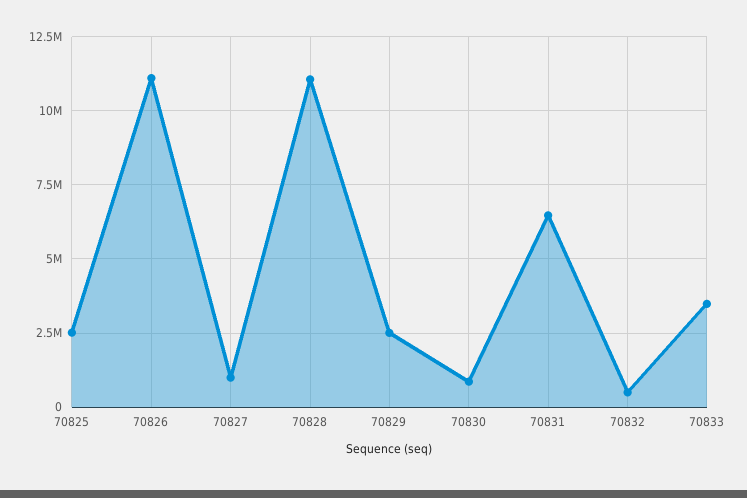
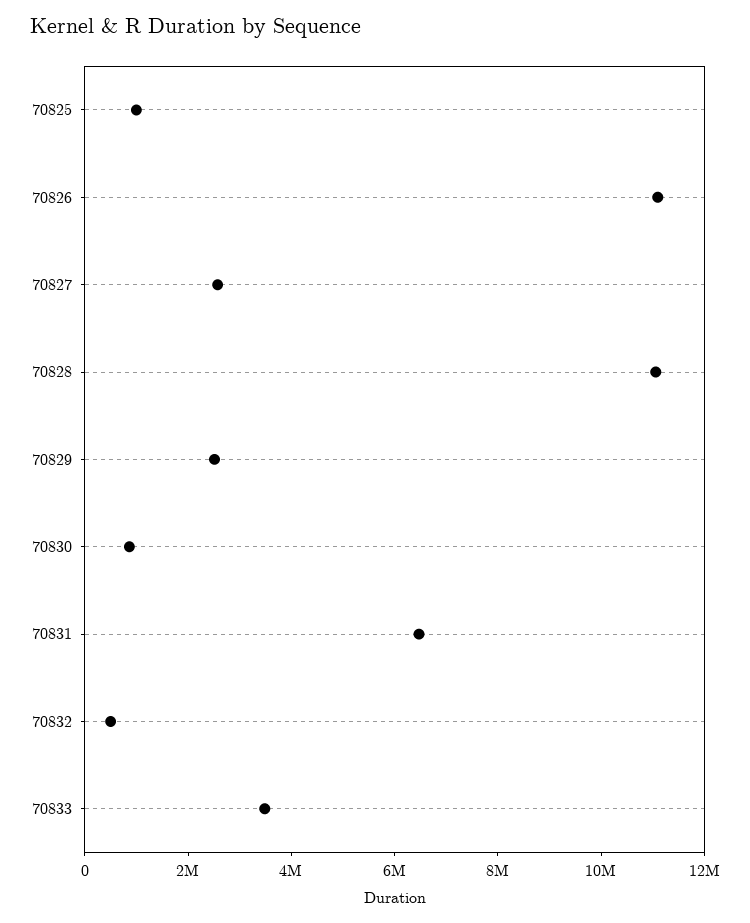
  {
-   "70825": 2500000,
+   "70825": 1000000,
    "70826": 11000000,
-   "70827": 1000000,
+   "70827": 2500000,
    "70828": 11000000,
    "70829": 2500000,
    "70830": 750000,
    "70831": 6500000,
    "70832": 500000,
    "70833": 3500000
  }

